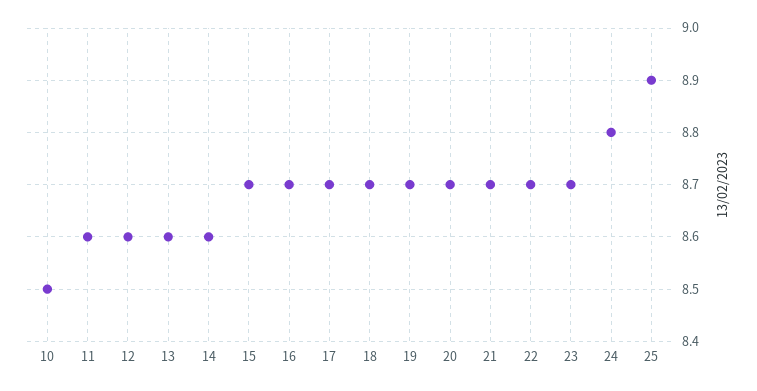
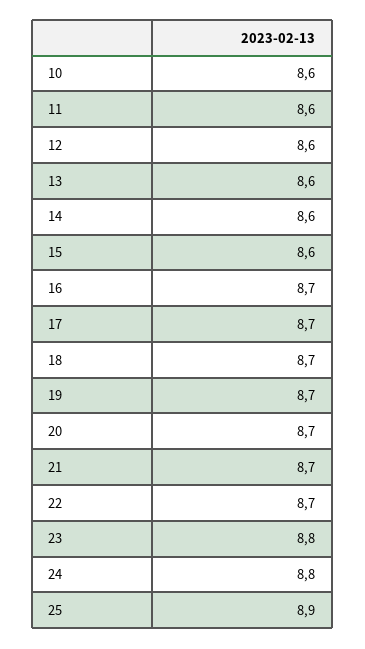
  {
-   "10": 8.5,
+   "10": 8.6,
    "11": 8.6,
    "12": 8.6,
    "13": 8.6,
    "14": 8.6,
-   "15": 8.7,
+   "15": 8.6,
    "16": 8.7,
    "17": 8.7,
    "18": 8.7,
    "19": 8.7,
    "20": 8.7,
    "21": 8.7,
    "22": 8.7,
-   "23": 8.7,
+   "23": 8.8,
    "24": 8.8,
    "25": 8.9
  }

